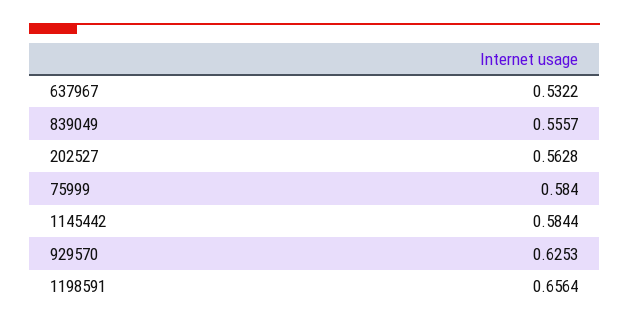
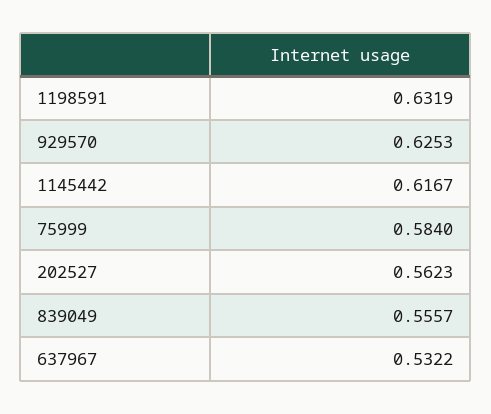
  {
    "637967": 0.5322,
    "839049": 0.5557,
-   "202527": 0.5628,
+   "202527": 0.5623,
    "75999": 0.584,
-   "1145442": 0.5844,
+   "1145442": 0.6167,
    "929570": 0.6253,
-   "1198591": 0.6564
+   "1198591": 0.6319
  }

